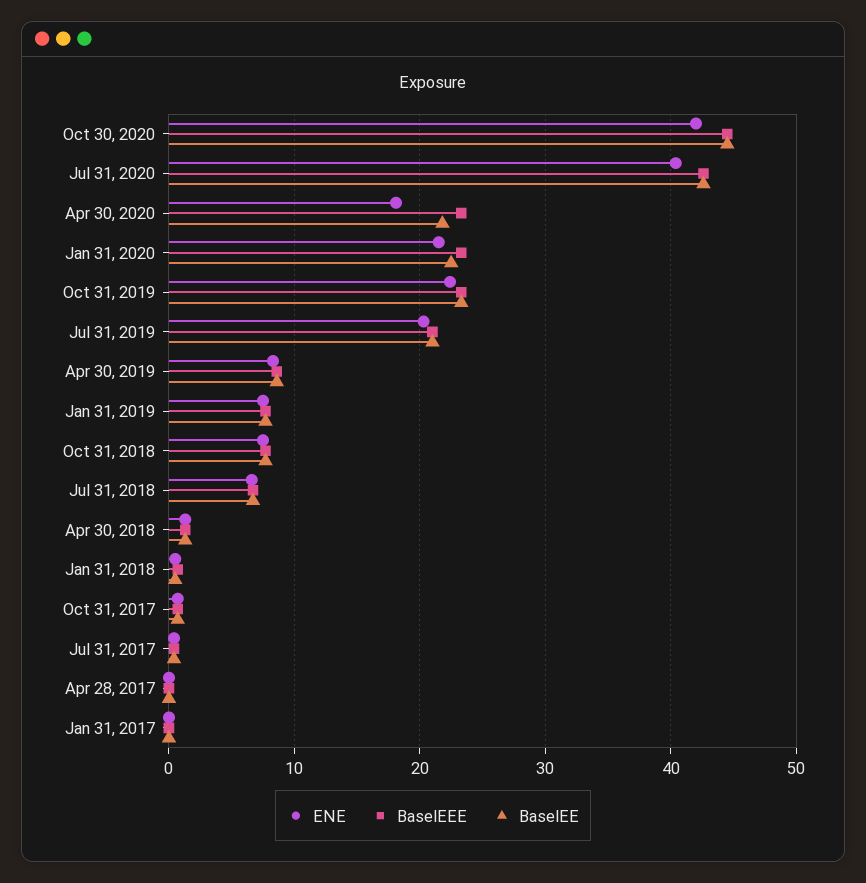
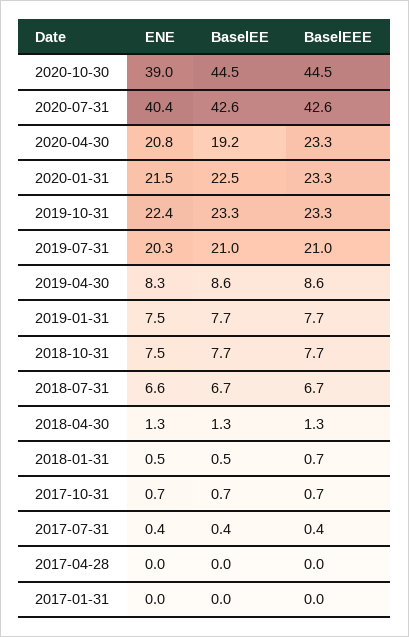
  {
    "ENE": {
-     "Oct 30, 2020": 42,
+     "Oct 30, 2020": 39,
      "Jul 31, 2020": 40.4,
-     "Apr 30, 2020": 18,
+     "Apr 30, 2020": 20.8,
      "Jan 31, 2020": 21.5,
      "Oct 31, 2019": 22.4,
      "Jul 31, 2019": 20.3,
      "Apr 30, 2019": 8.3,
      "Jan 31, 2019": 7.5,
      "Oct 31, 2018": 7.5,
      "Jul 31, 2018": 6.6,
      "Apr 30, 2018": 1.3,
      "Jan 31, 2018": 0.5,
      "Oct 31, 2017": 0.7,
      "Jul 31, 2017": 0.4,
      "Apr 28, 2017": 0,
      "Jan 31, 2017": 0
    },
    "BaselEEE": {
      "Oct 30, 2020": 44.5,
      "Jul 31, 2020": 42.6,
      "Apr 30, 2020": 23.3,
      "Jan 31, 2020": 23.3,
      "Oct 31, 2019": 23.3,
      "Jul 31, 2019": 21,
      "Apr 30, 2019": 8.6,
      "Jan 31, 2019": 7.7,
      "Oct 31, 2018": 7.7,
      "Jul 31, 2018": 6.7,
      "Apr 30, 2018": 1.3,
      "Jan 31, 2018": 0.7,
      "Oct 31, 2017": 0.7,
      "Jul 31, 2017": 0.4,
      "Apr 28, 2017": 0,
      "Jan 31, 2017": 0
    },
    "BaselEE": {
      "Oct 30, 2020": 44.5,
      "Jul 31, 2020": 42.6,
-     "Apr 30, 2020": 22,
+     "Apr 30, 2020": 19.2,
      "Jan 31, 2020": 22.5,
      "Oct 31, 2019": 23.3,
      "Jul 31, 2019": 21,
      "Apr 30, 2019": 8.6,
      "Jan 31, 2019": 7.7,
      "Oct 31, 2018": 7.7,
      "Jul 31, 2018": 6.7,
      "Apr 30, 2018": 1.3,
      "Jan 31, 2018": 0.5,
      "Oct 31, 2017": 0.7,
      "Jul 31, 2017": 0.4,
      "Apr 28, 2017": 0,
      "Jan 31, 2017": 0
    }
  }

